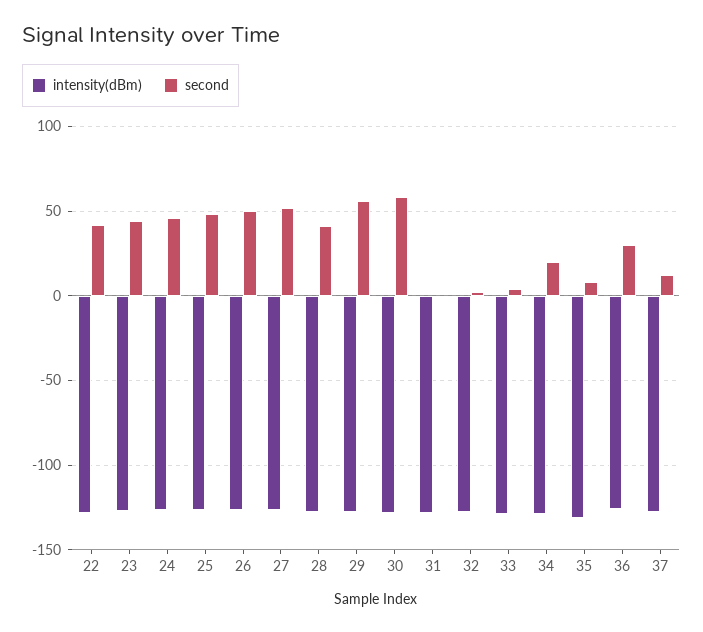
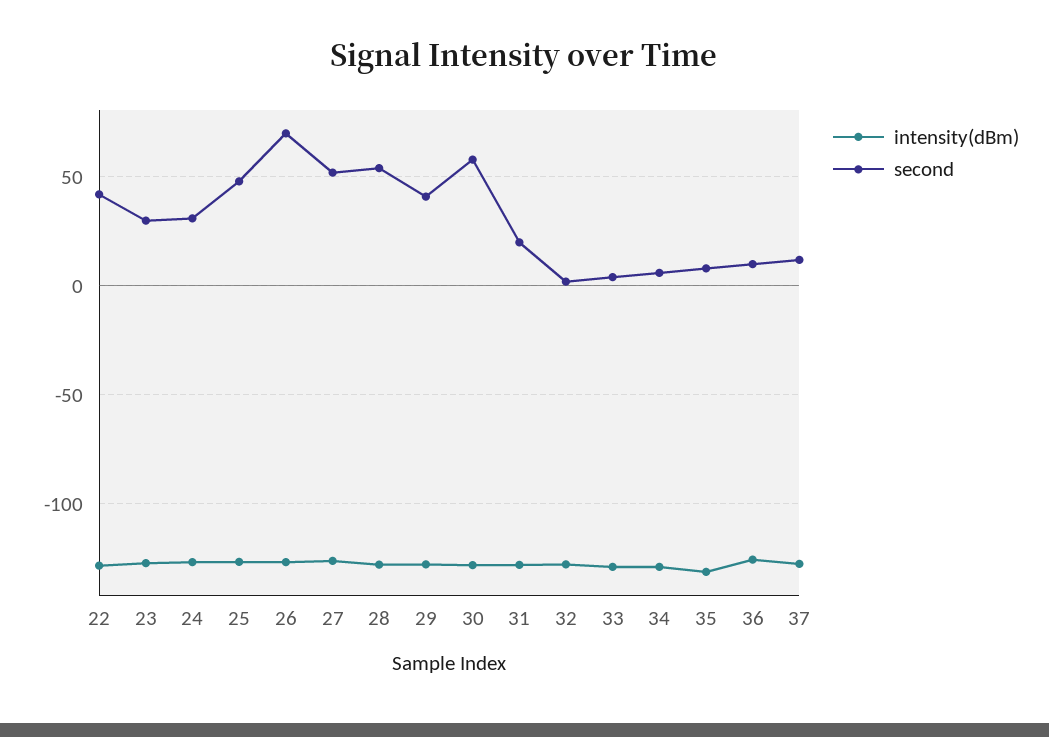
  {
    "intensity(dBm)": {
      "22": -130,
      "23": -125,
      "24": -125,
      "25": -125,
      "26": -125,
      "27": -125,
      "28": -130,
      "29": -130,
      "30": -130,
      "31": -130,
      "32": -130,
      "33": -130,
      "34": -130,
      "35": -130,
      "36": -125,
      "37": -130
    },
    "second": {
      "22": 40,
-     "23": 45,
+     "23": 30,
-     "24": 45,
+     "24": 30,
      "25": 50,
-     "26": 50,
+     "26": 70,
      "27": 50,
-     "28": 40,
+     "28": 55,
-     "29": 55,
+     "29": 40,
      "30": 60,
-     "31": 0,
+     "31": 20,
      "32": 0,
      "33": 5,
-     "34": 20,
+     "34": 5,
      "35": 10,
-     "36": 30,
+     "36": 10,
      "37": 10
    }
  }

